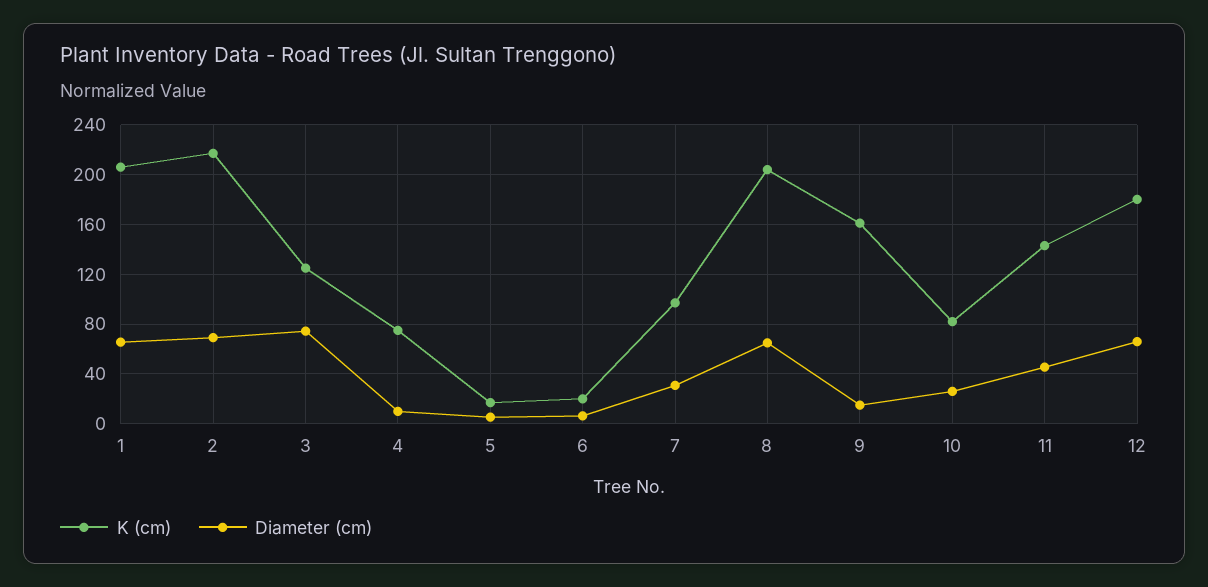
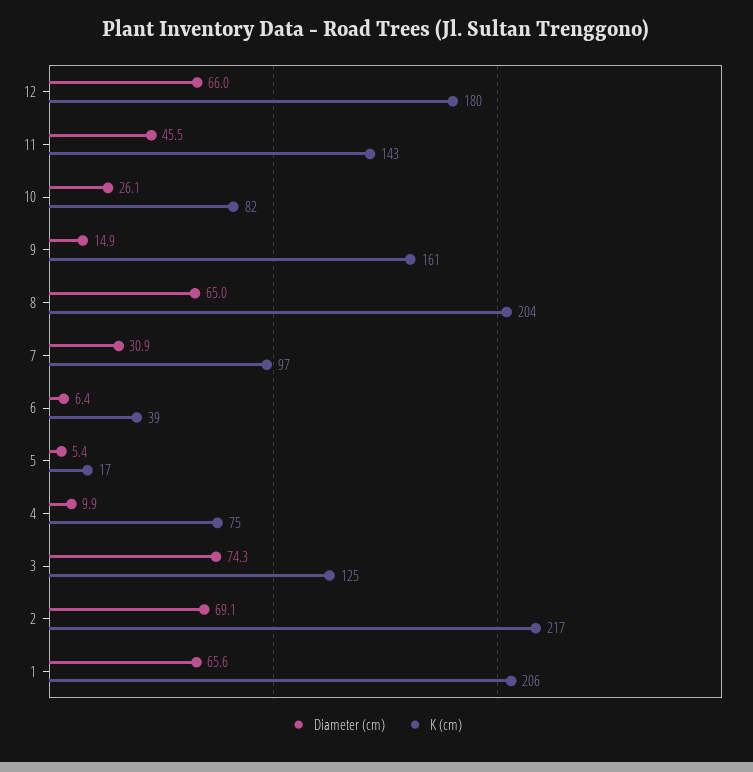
  {
    "K (cm)": {
      "1": 206,
      "2": 217,
      "3": 125,
      "4": 75,
      "5": 17,
-     "6": 20,
+     "6": 39,
      "7": 97,
      "8": 204,
      "9": 161,
      "10": 82,
      "11": 143,
      "12": 180
    },
    "Diameter (cm)": {
      "1": 65.6,
      "2": 69.1,
      "3": 74.3,
      "4": 9.9,
      "5": 5.4,
      "6": 6.4,
      "7": 30.9,
      "8": 65,
      "9": 14.9,
      "10": 26.1,
      "11": 45.5,
      "12": 66
    }
  }

